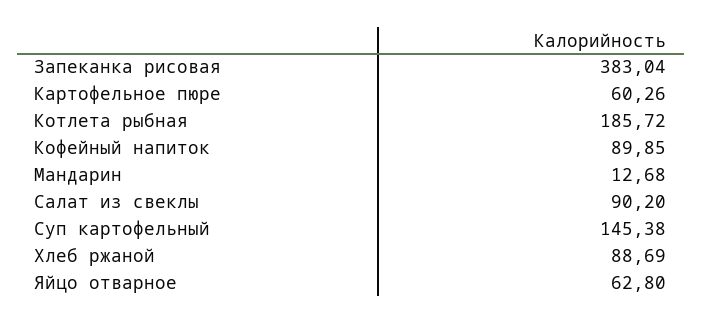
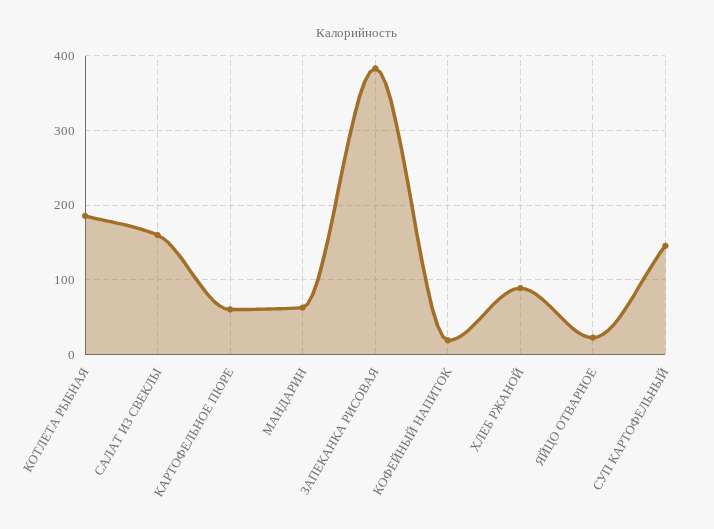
  {
    "Запеканка рисовая": 383.04,
    "Картофельное пюре": 60.26,
    "Котлета рыбная": 185.72,
-   "Кофейный напиток": 89.85,
+   "Кофейный напиток": 20,
-   "Мандарин": 12.68,
+   "Мандарин": 60,
-   "Салат из свеклы": 90.2,
+   "Салат из свеклы": 160,
    "Суп картофельный": 145.38,
    "Хлеб ржаной": 88.69,
-   "Яйцо отварное": 62.8
+   "Яйцо отварное": 20
  }

